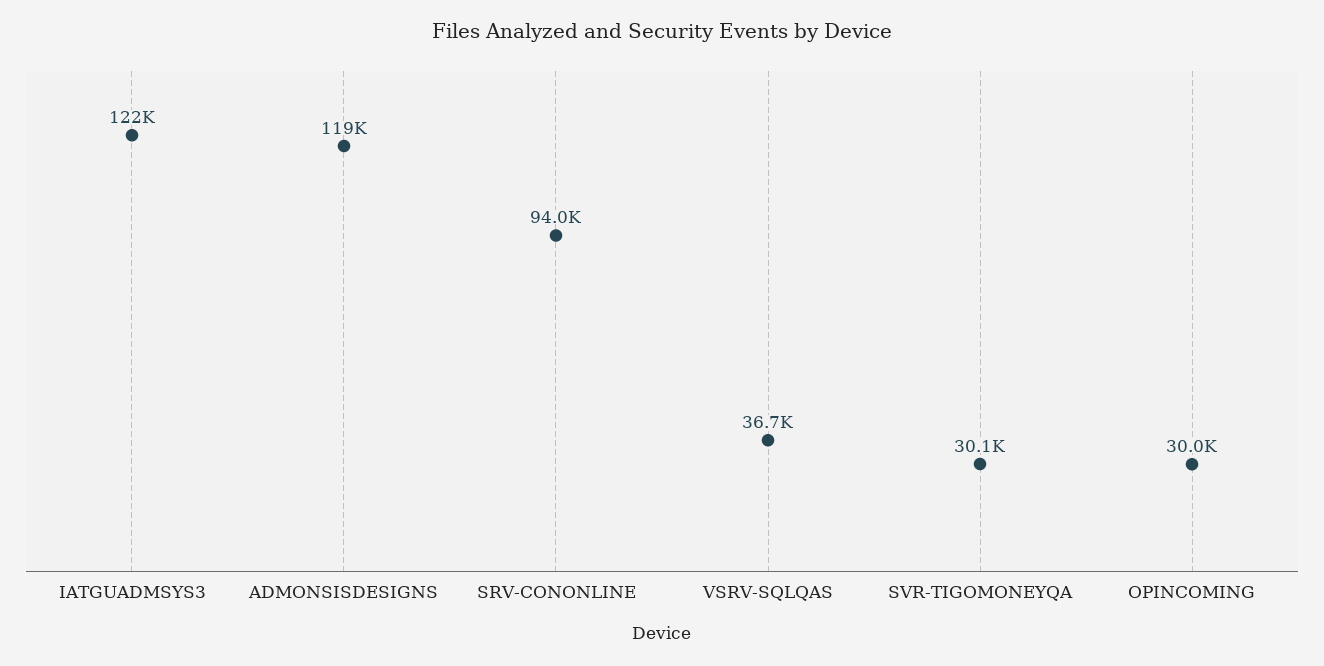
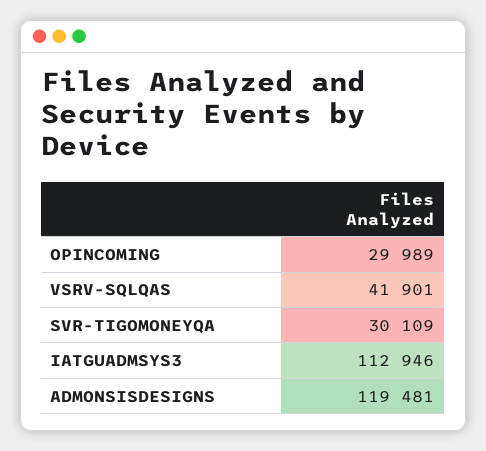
  {
-   "IATGUADMSYS3": 122000,
+   "IATGUADMSYS3": 112946,
    "ADMONSISDESIGNS": 119481,
-   "SRV-CONONLINE": 94000,
-   "VSRV-SQLQAS": 36700,
+   "VSRV-SQLQAS": 41901,
    "SVR-TIGOMONEYQA": 30109,
    "OPINCOMING": 29989
  }

